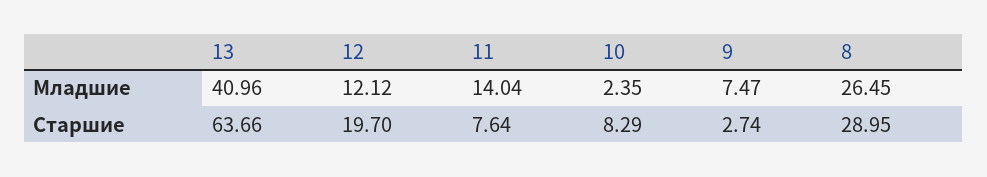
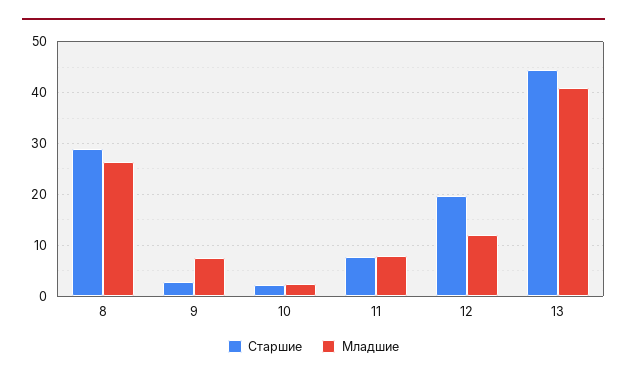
  {
    "Младшие": {
      "13": 40.96,
      "12": 12.12,
-     "11": 14.04,
+     "11": 8,
      "10": 2.35,
      "9": 7.47,
      "8": 26.45
    },
    "Старшие": {
-     "13": 63.66,
+     "13": 44,
      "12": 19.7,
      "11": 7.64,
-     "10": 8.29,
+     "10": 2,
      "9": 2.74,
      "8": 28.95
    }
  }

